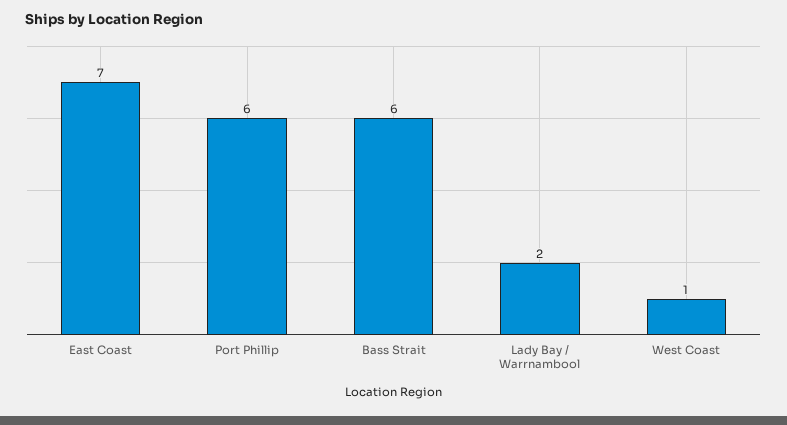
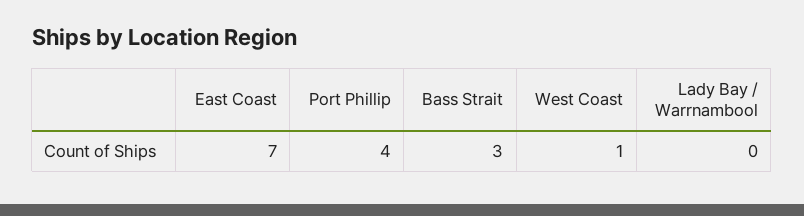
  {
    "East Coast": 7,
-   "Port Phillip": 6,
+   "Port Phillip": 4,
-   "Bass Strait": 6,
+   "Bass Strait": 3,
-   "Lady Bay / Warrnambool": 2,
+   "Lady Bay / Warrnambool": 0,
    "West Coast": 1
  }

